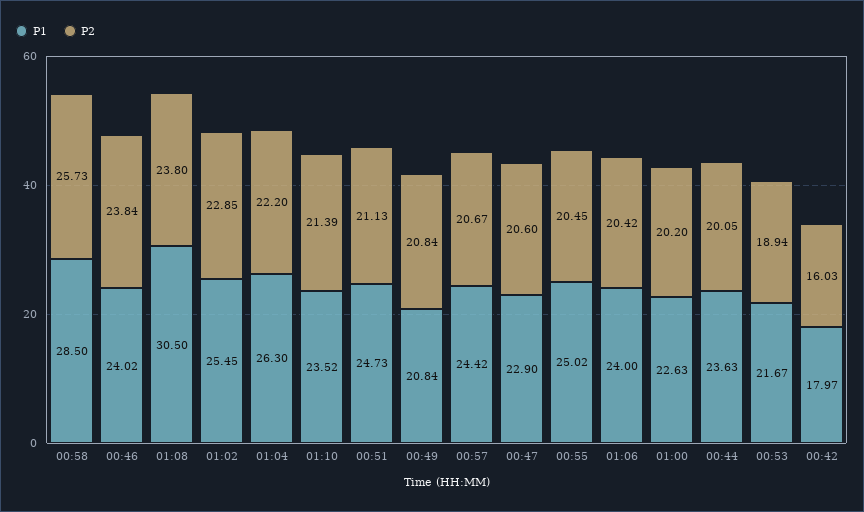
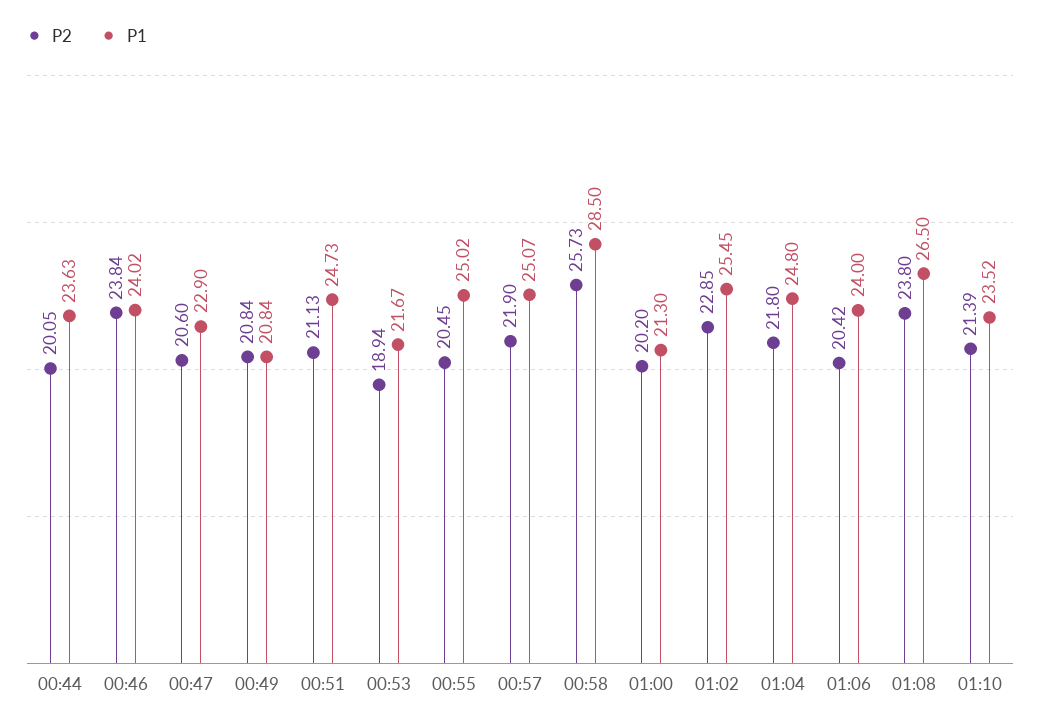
  {
    "P1": {
      "00:58": 28.5,
      "00:46": 24.02,
-     "01:08": 30.5,
+     "01:08": 26.5,
      "01:02": 25.45,
-     "01:04": 26.3,
+     "01:04": 24.8,
      "01:10": 23.52,
      "00:51": 24.73,
      "00:49": 20.84,
-     "00:57": 24.42,
+     "00:57": 25.07,
      "00:47": 22.9,
      "00:55": 25.02,
      "01:06": 24,
-     "01:00": 22.63,
+     "01:00": 21.3,
      "00:44": 23.63,
-     "00:53": 21.67,
+     "00:53": 21.67
-     "00:42": 17.97
    },
    "P2": {
      "00:58": 25.73,
      "00:46": 23.84,
      "01:08": 23.8,
      "01:02": 22.85,
-     "01:04": 22.2,
+     "01:04": 21.8,
      "01:10": 21.39,
      "00:51": 21.13,
      "00:49": 20.84,
-     "00:57": 20.67,
+     "00:57": 21.9,
      "00:47": 20.6,
      "00:55": 20.45,
      "01:06": 20.42,
      "01:00": 20.2,
      "00:44": 20.05,
-     "00:53": 18.94,
+     "00:53": 18.94
-     "00:42": 16.03
    }
  }

